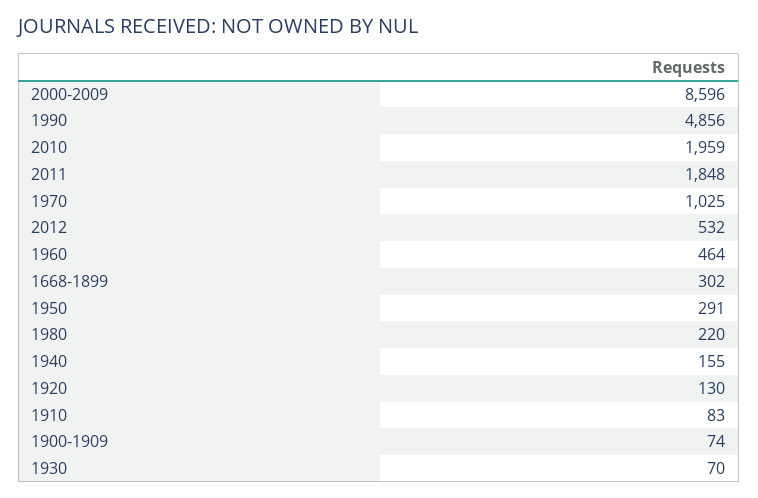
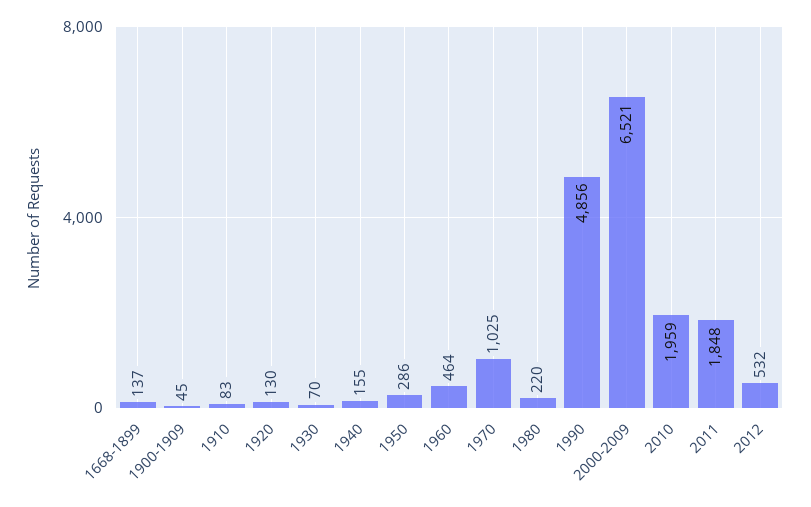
  {
-   "2000-2009": 8596,
+   "2000-2009": 6521,
    "1990": 4856,
    "2010": 1959,
    "2011": 1848,
    "1970": 1025,
    "2012": 532,
    "1960": 464,
-   "1668-1899": 302,
+   "1668-1899": 137,
-   "1950": 291,
+   "1950": 286,
    "1980": 220,
    "1940": 155,
    "1920": 130,
    "1910": 83,
-   "1900-1909": 74,
+   "1900-1909": 45,
    "1930": 70
  }

